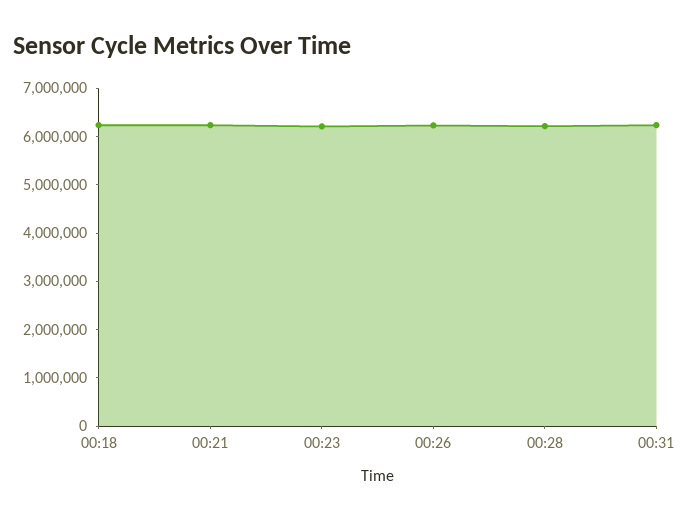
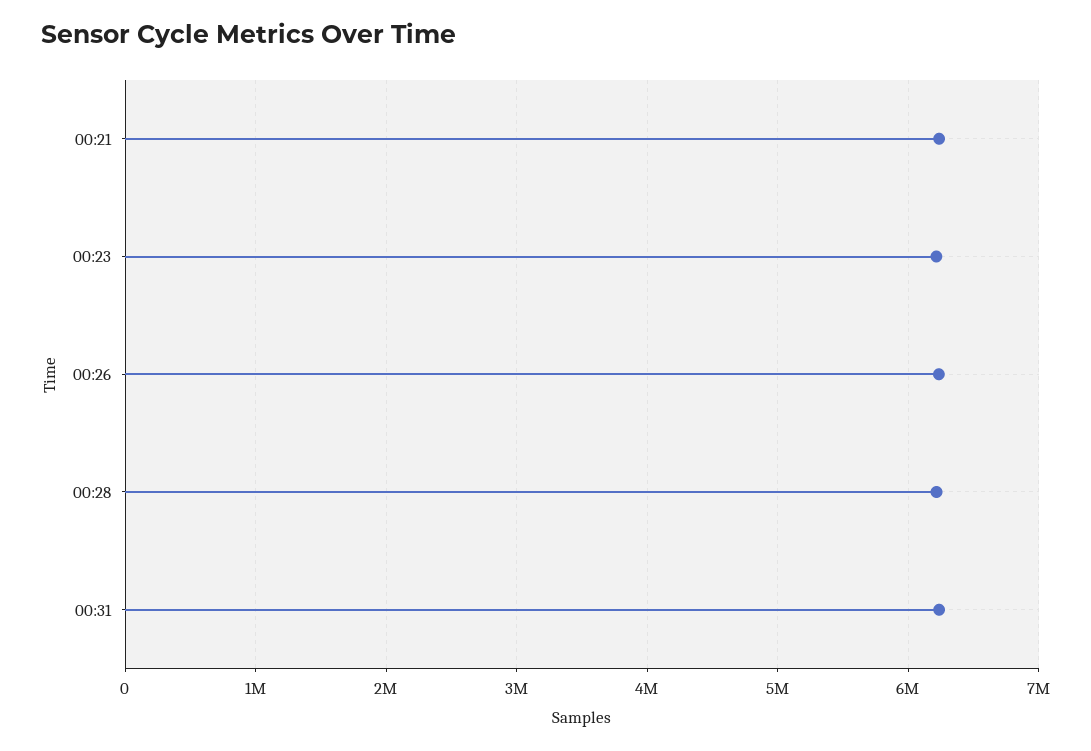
  {
-   "00:18": 6200000,
    "00:21": 6200000,
    "00:23": 6200000,
    "00:26": 6200000,
    "00:28": 6200000,
    "00:31": 6200000
  }

